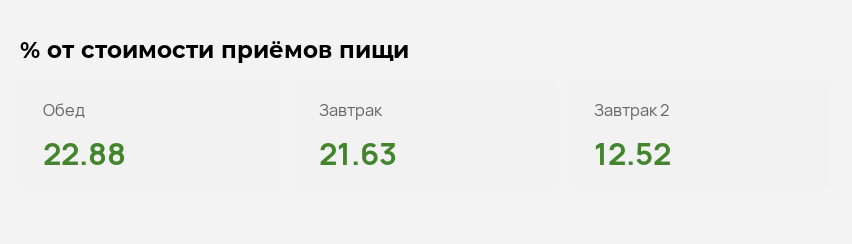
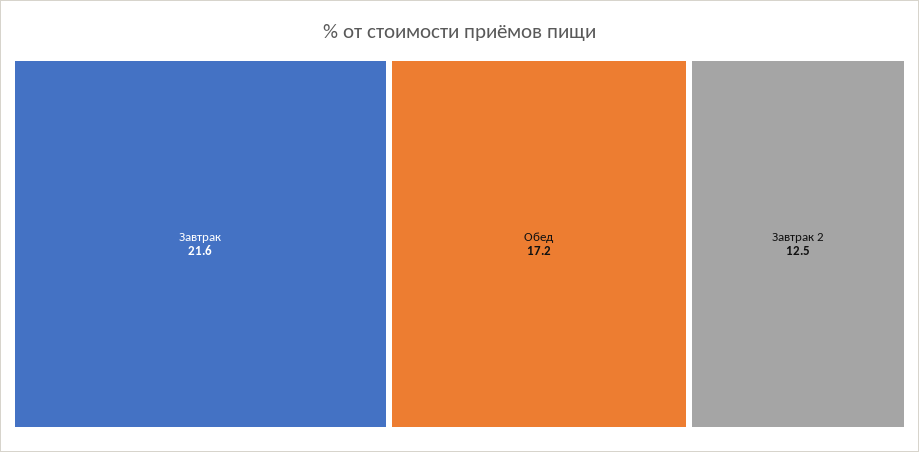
  {
-   "Обед": 22.88,
+   "Обед": 17.2,
    "Завтрак": 21.63,
    "Завтрак 2": 12.52
  }

